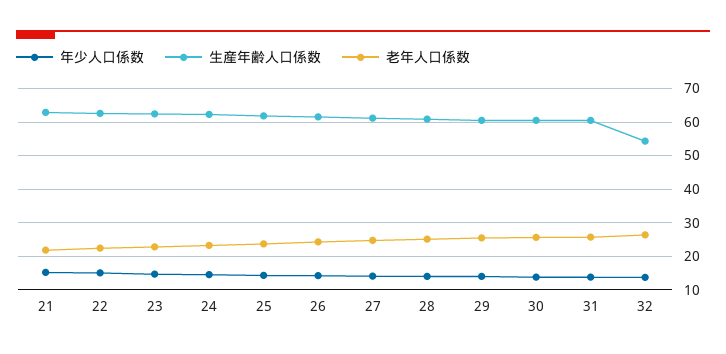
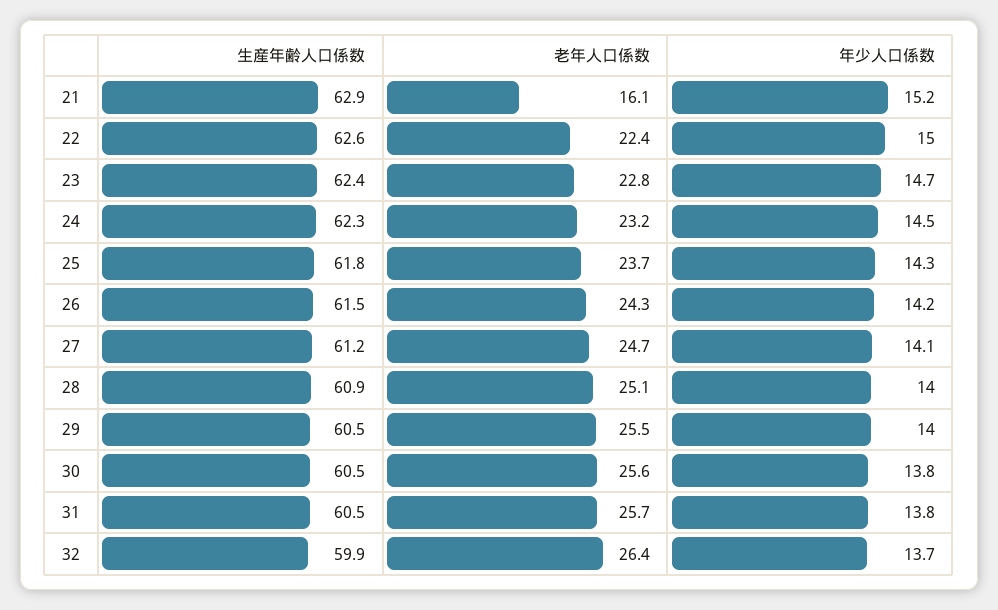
  {
    "年少人口係数": {
      "21": 15.2,
      "22": 15,
      "23": 14.7,
      "24": 14.5,
      "25": 14.3,
      "26": 14.2,
      "27": 14.1,
      "28": 14,
      "29": 14,
      "30": 13.8,
      "31": 13.8,
      "32": 13.7
    },
    "生産年齢人口係数": {
      "21": 62.9,
      "22": 62.6,
      "23": 62.4,
      "24": 62.3,
      "25": 61.8,
      "26": 61.5,
      "27": 61.2,
      "28": 60.9,
      "29": 60.5,
      "30": 60.5,
      "31": 60.5,
-     "32": 54
+     "32": 59.9
    },
    "老年人口係数": {
-     "21": 22,
+     "21": 16.1,
      "22": 22.4,
      "23": 22.8,
      "24": 23.2,
      "25": 23.7,
      "26": 24.3,
      "27": 24.7,
      "28": 25.1,
      "29": 25.5,
      "30": 25.6,
      "31": 25.7,
      "32": 26.4
    }
  }

